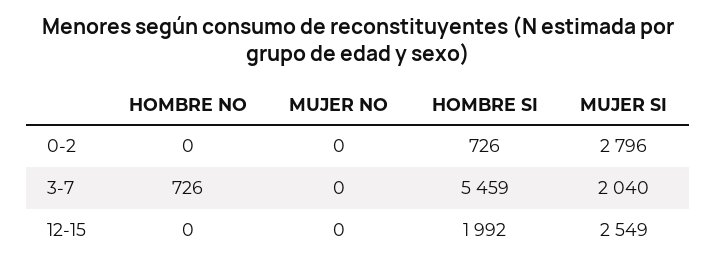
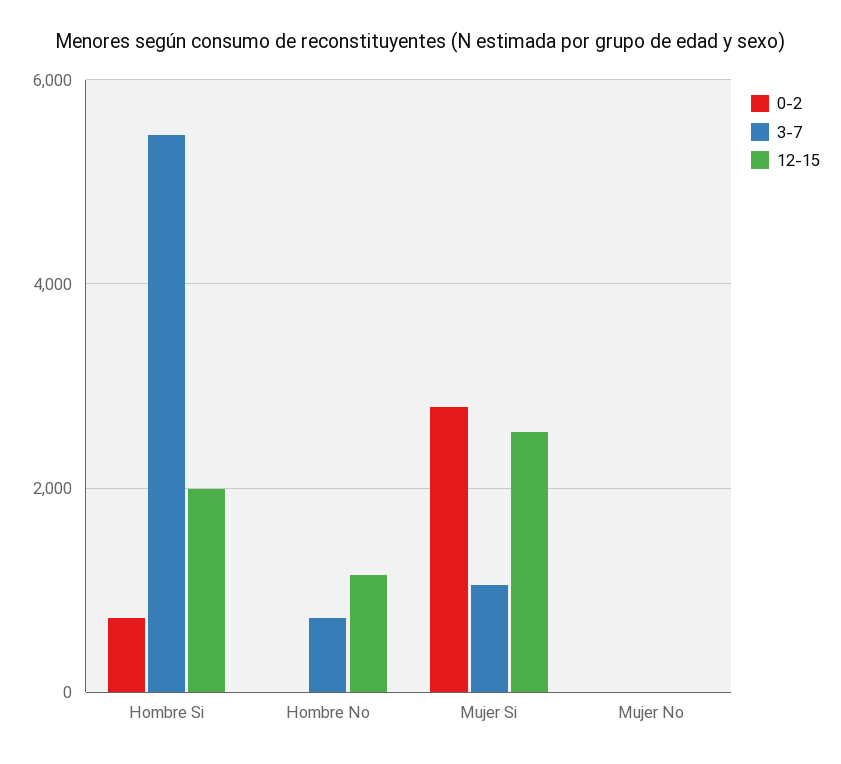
  {
    "0-2": {
      "HOMBRE NO": 0,
      "MUJER NO": 0,
      "HOMBRE SI": 726,
      "MUJER SI": 2796
    },
    "3-7": {
      "HOMBRE NO": 726,
      "MUJER NO": 0,
      "HOMBRE SI": 5459,
-     "MUJER SI": 2040
+     "MUJER SI": 1000
    },
    "12-15": {
-     "HOMBRE NO": 0,
+     "HOMBRE NO": 1200,
      "MUJER NO": 0,
      "HOMBRE SI": 1992,
      "MUJER SI": 2549
    }
  }

